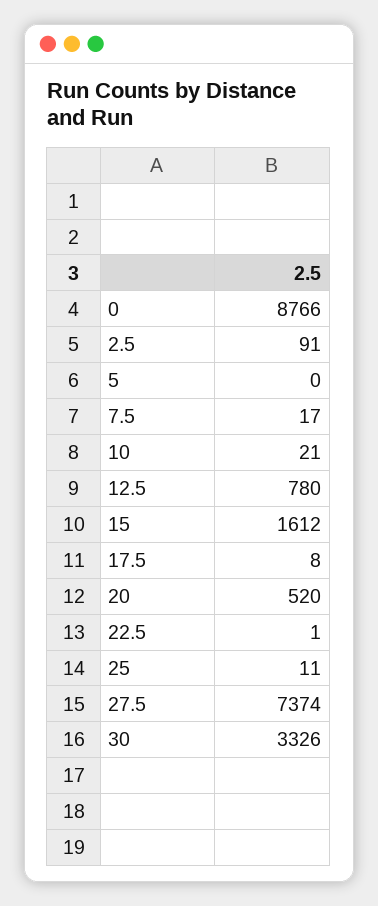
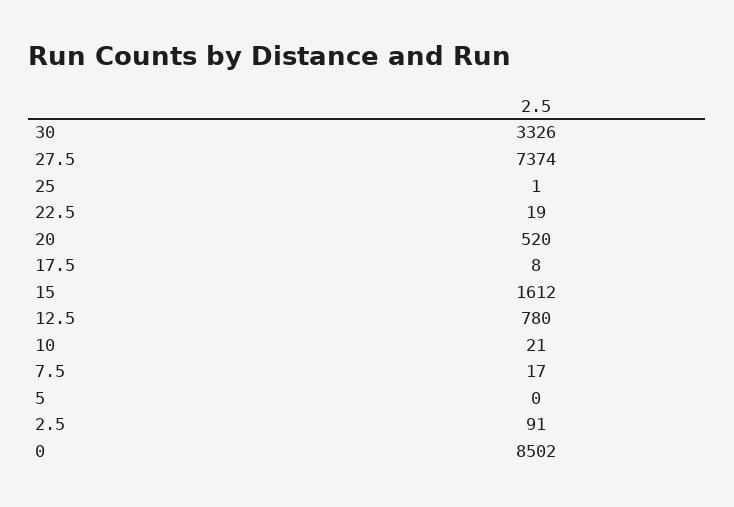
  {
-   "0": 8766,
+   "0": 8502,
    "2.5": 91,
    "5": 0,
    "7.5": 17,
    "10": 21,
    "12.5": 780,
    "15": 1612,
    "17.5": 8,
    "20": 520,
-   "22.5": 1,
+   "22.5": 19,
-   "25": 11,
+   "25": 1,
    "27.5": 7374,
    "30": 3326
  }

